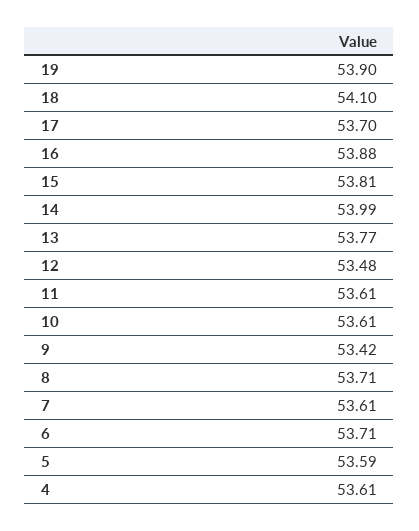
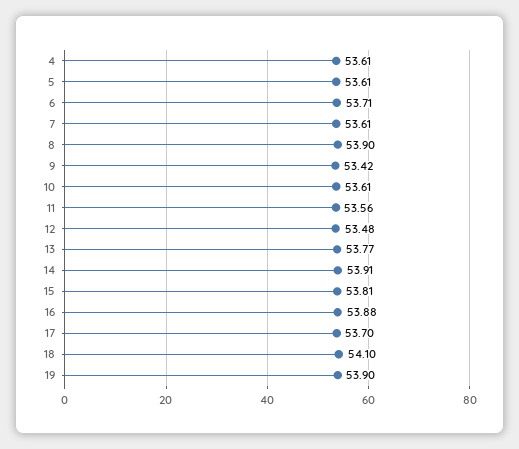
  {
    "19": 53.9,
    "18": 54.1,
    "17": 53.7,
    "16": 53.88,
    "15": 53.81,
-   "14": 53.99,
+   "14": 53.91,
    "13": 53.77,
    "12": 53.48,
-   "11": 53.61,
+   "11": 53.56,
    "10": 53.61,
    "9": 53.42,
-   "8": 53.71,
+   "8": 53.9,
    "7": 53.61,
    "6": 53.71,
-   "5": 53.59,
+   "5": 53.61,
    "4": 53.61
  }

